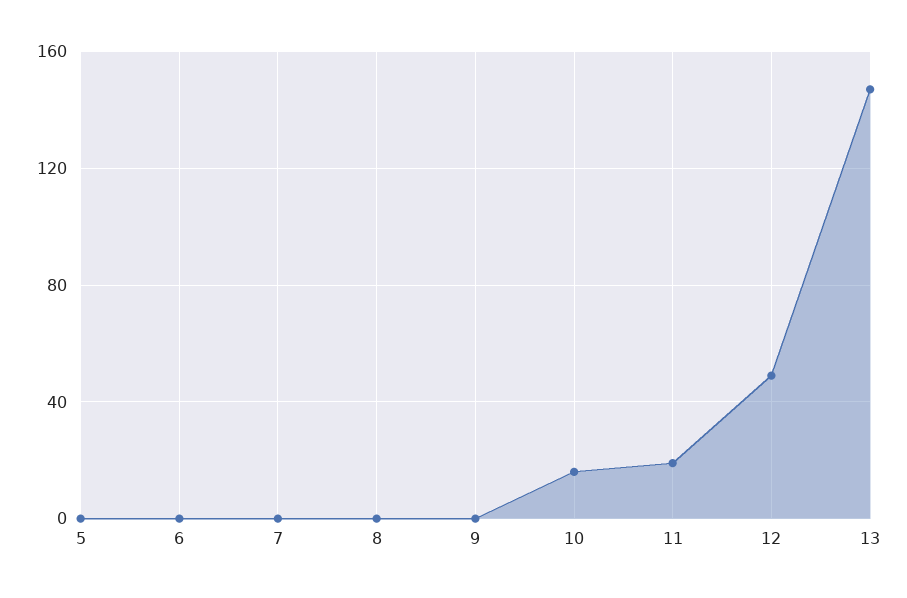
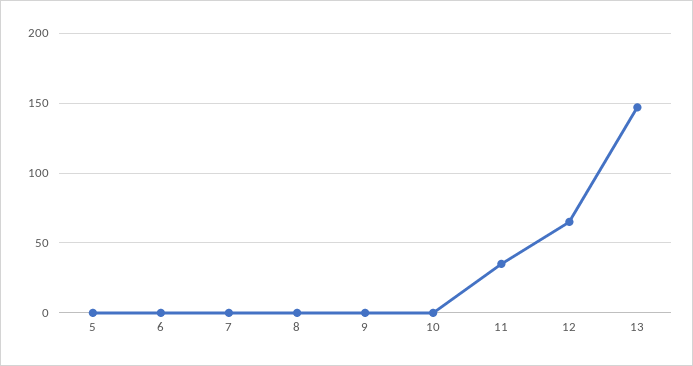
  {
    "5": 0,
    "6": 0,
    "7": 0,
    "8": 0,
    "9": 0,
-   "10": 15,
+   "10": 0,
-   "11": 20,
+   "11": 35,
-   "12": 50,
+   "12": 65,
    "13": 145
  }

